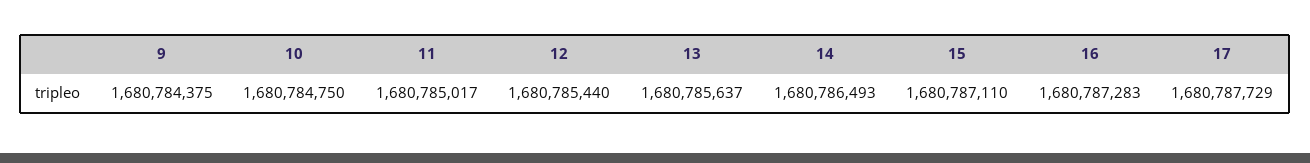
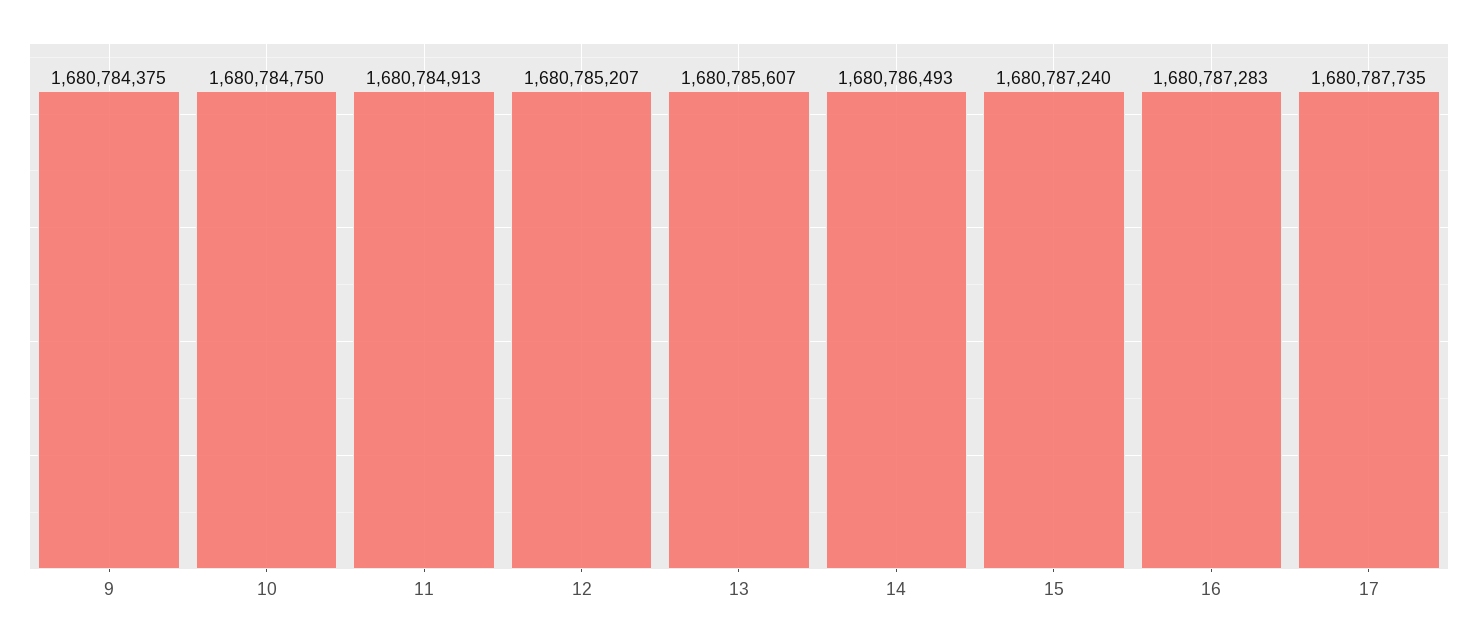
  {
    "9": 1680784375,
    "10": 1680784750,
-   "11": 1680785017,
+   "11": 1680784913,
-   "12": 1680785440,
+   "12": 1680785207,
-   "13": 1680785637,
+   "13": 1680785607,
    "14": 1680786493,
-   "15": 1680787110,
+   "15": 1680787240,
    "16": 1680787283,
-   "17": 1680787729
+   "17": 1680787735
  }

